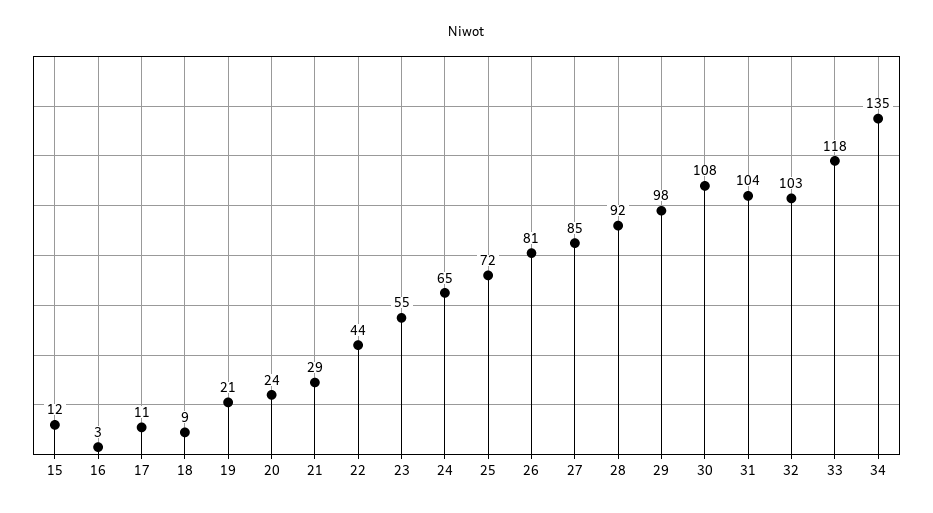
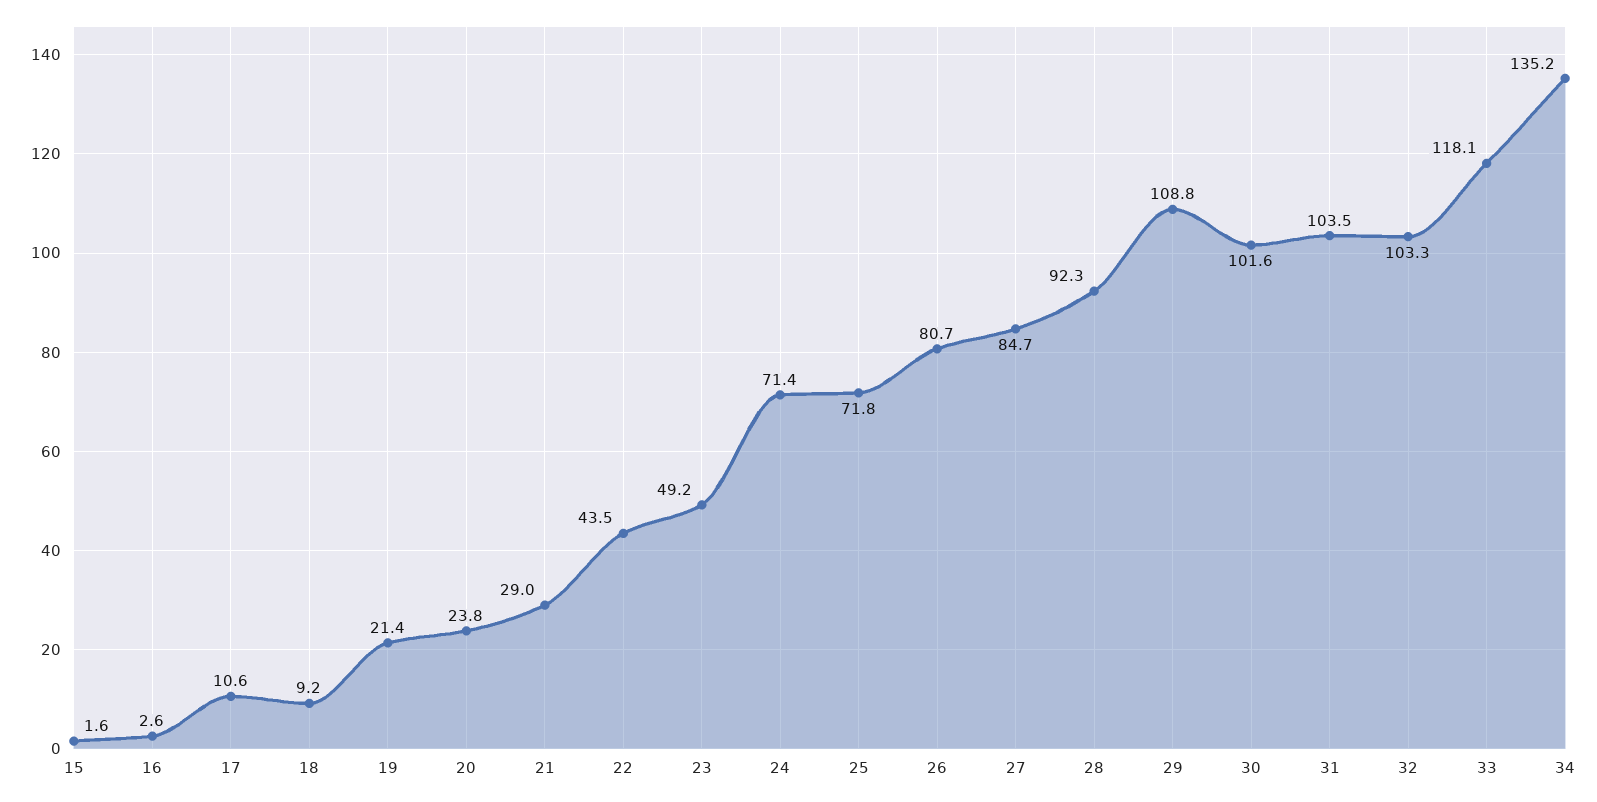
  {
-   "15": 12,
+   "15": 1.6,
    "16": 2.6,
    "17": 10.6,
    "18": 9.2,
    "19": 21.4,
    "20": 23.8,
    "21": 29,
    "22": 43.5,
-   "23": 55,
+   "23": 49.2,
-   "24": 65,
+   "24": 71.4,
    "25": 71.8,
    "26": 80.7,
    "27": 84.7,
    "28": 92.3,
-   "29": 98,
+   "29": 108.8,
-   "30": 108,
+   "30": 101.6,
    "31": 103.5,
    "32": 103.3,
    "33": 118.1,
    "34": 135.2
  }

